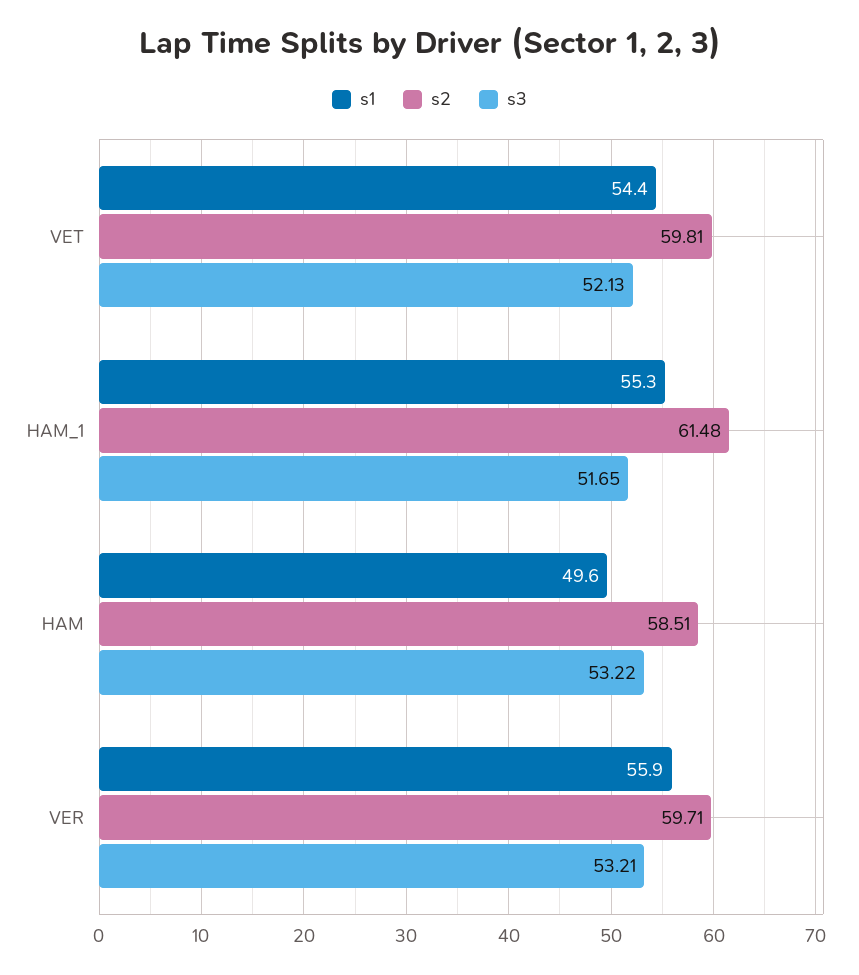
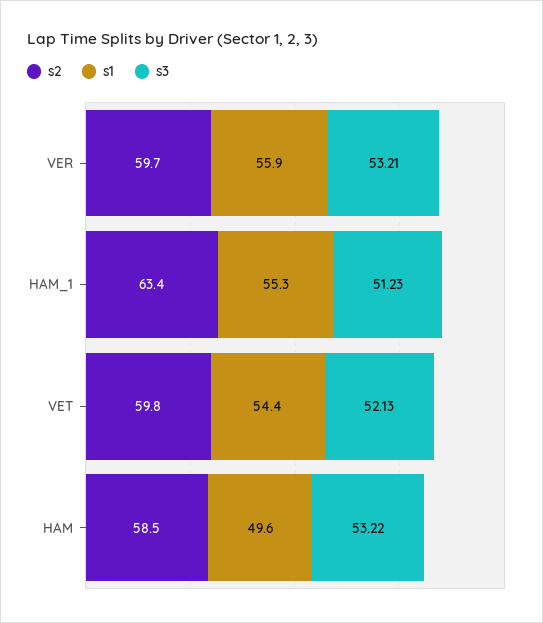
  {
    "s1": {
      "VET": 54.4,
      "HAM_1": 55.3,
      "HAM": 49.6,
      "VER": 55.9
    },
    "s2": {
      "VET": 59.81,
-     "HAM_1": 61.48,
+     "HAM_1": 63.4,
      "HAM": 58.51,
      "VER": 59.71
    },
    "s3": {
      "VET": 52.13,
-     "HAM_1": 51.65,
+     "HAM_1": 51.23,
      "HAM": 53.22,
      "VER": 53.21
    }
  }

